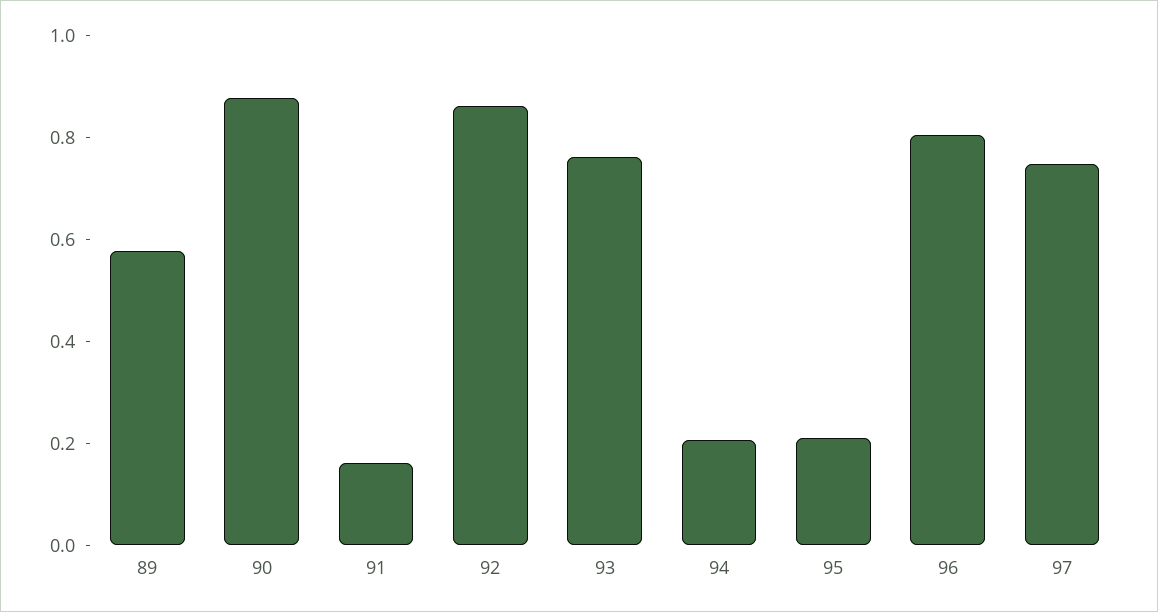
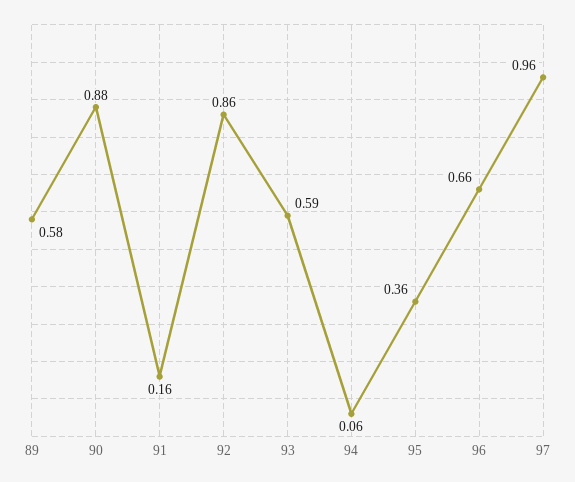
  {
    "89": 0.58,
    "90": 0.88,
    "91": 0.16,
    "92": 0.86,
-   "93": 0.75,
+   "93": 0.59,
-   "94": 0.2,
+   "94": 0.06,
-   "95": 0.2,
+   "95": 0.36,
-   "96": 0.8,
+   "96": 0.66,
-   "97": 0.75
+   "97": 0.96
  }

